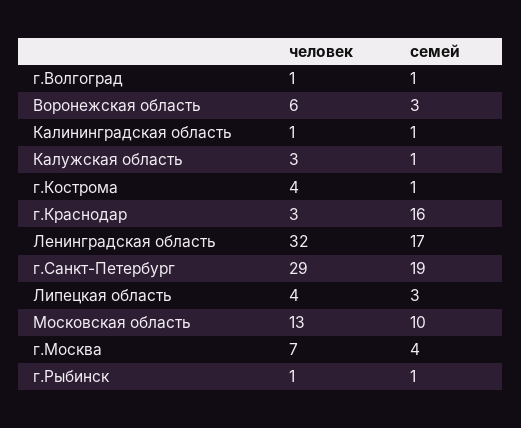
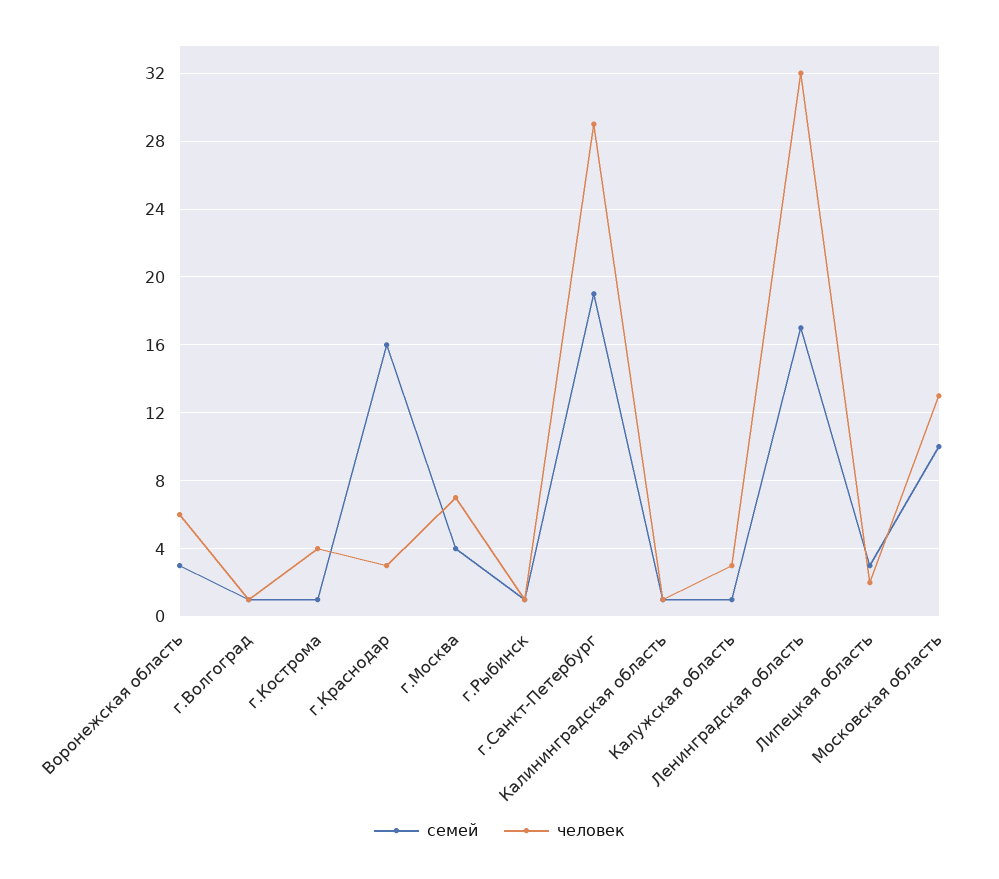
  {
    "человек": {
      "г.Волгоград": 1,
      "Воронежская область": 6,
      "Калининградская область": 1,
      "Калужская область": 3,
      "г.Кострома": 4,
      "г.Краснодар": 3,
      "Ленинградская область": 32,
      "г.Санкт-Петербург": 29,
-     "Липецкая область": 4,
+     "Липецкая область": 2,
      "Московская область": 13,
      "г.Москва": 7,
      "г.Рыбинск": 1
    },
    "семей": {
      "г.Волгоград": 1,
      "Воронежская область": 3,
      "Калининградская область": 1,
      "Калужская область": 1,
      "г.Кострома": 1,
      "г.Краснодар": 16,
      "Ленинградская область": 17,
      "г.Санкт-Петербург": 19,
      "Липецкая область": 3,
      "Московская область": 10,
      "г.Москва": 4,
      "г.Рыбинск": 1
    }
  }

